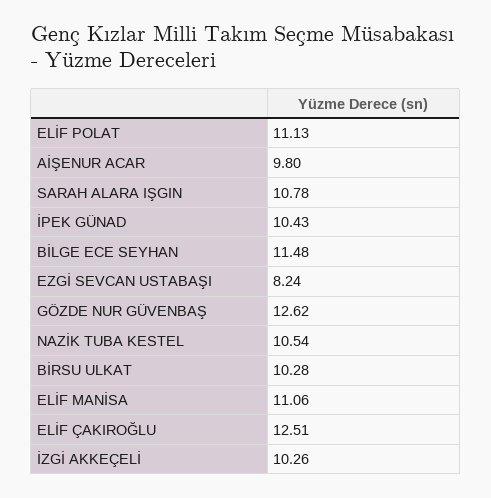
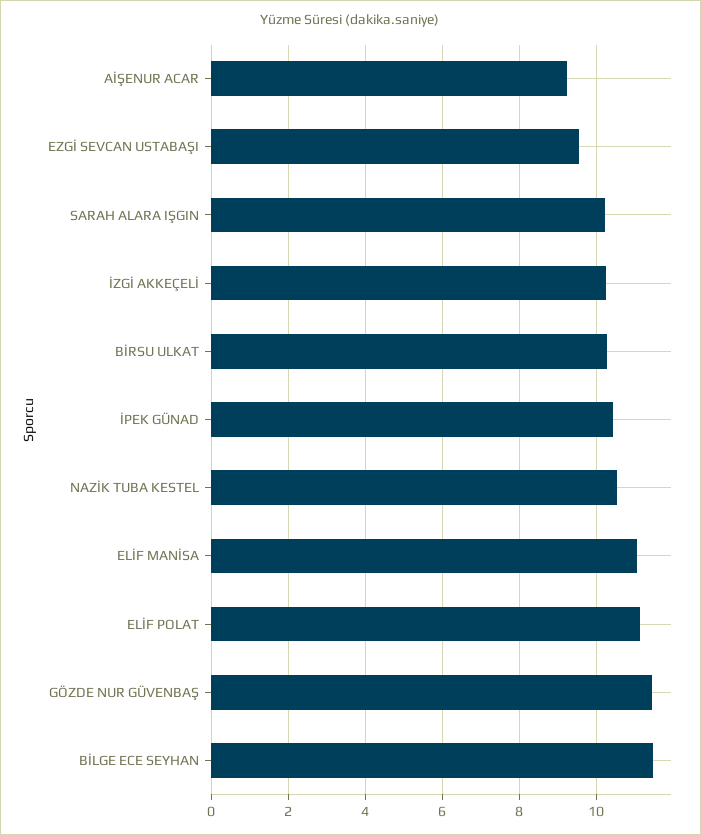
  {
    "ELİF POLAT": 11.13,
-   "AİŞENUR ACAR": 9.8,
+   "AİŞENUR ACAR": 9.2,
-   "SARAH ALARA IŞGIN": 10.78,
+   "SARAH ALARA IŞGIN": 10.2,
    "İPEK GÜNAD": 10.43,
    "BİLGE ECE SEYHAN": 11.48,
-   "EZGİ SEVCAN USTABAŞI": 8.24,
+   "EZGİ SEVCAN USTABAŞI": 9.6,
-   "GÖZDE NUR GÜVENBAŞ": 12.62,
+   "GÖZDE NUR GÜVENBAŞ": 11.4,
    "NAZİK TUBA KESTEL": 10.54,
    "BİRSU ULKAT": 10.28,
    "ELİF MANİSA": 11.06,
-   "ELİF ÇAKIROĞLU": 12.51,
    "İZGİ AKKEÇELİ": 10.26
  }

